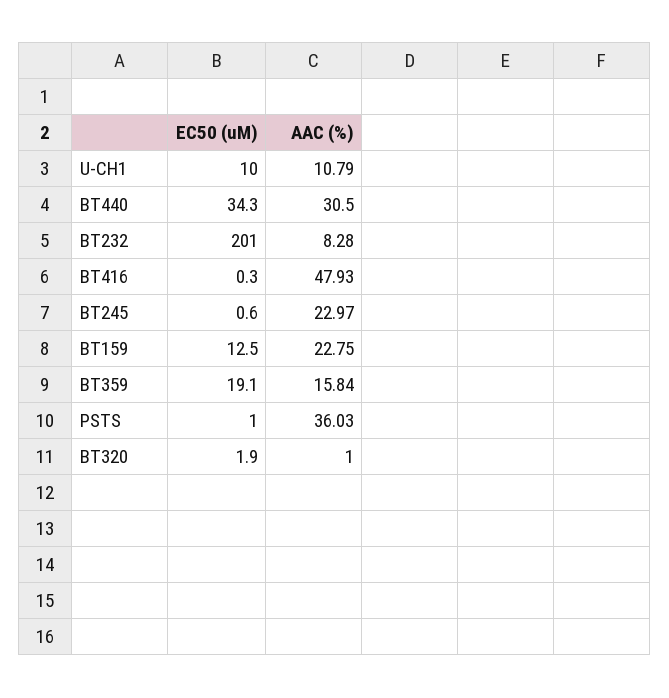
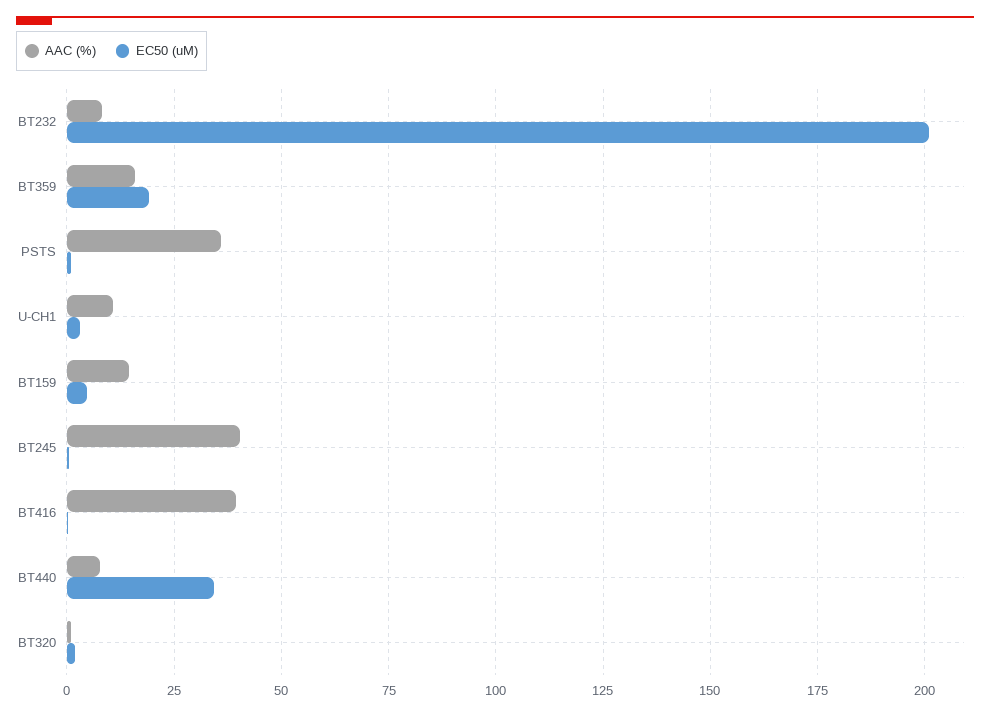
  {
    "EC50 (uM)": {
-     "U-CH1": 10,
+     "U-CH1": 2.5,
      "BT440": 34.3,
      "BT232": 201,
      "BT416": 0.3,
      "BT245": 0.6,
-     "BT159": 12.5,
+     "BT159": 5,
      "BT359": 19.1,
      "PSTS": 1,
      "BT320": 1.9
    },
    "AAC (%)": {
      "U-CH1": 10.79,
-     "BT440": 30.5,
+     "BT440": 7.5,
      "BT232": 8.28,
-     "BT416": 47.93,
+     "BT416": 40,
-     "BT245": 22.97,
+     "BT245": 40,
-     "BT159": 22.75,
+     "BT159": 15,
      "BT359": 15.84,
      "PSTS": 36.03,
      "BT320": 1
    }
  }

